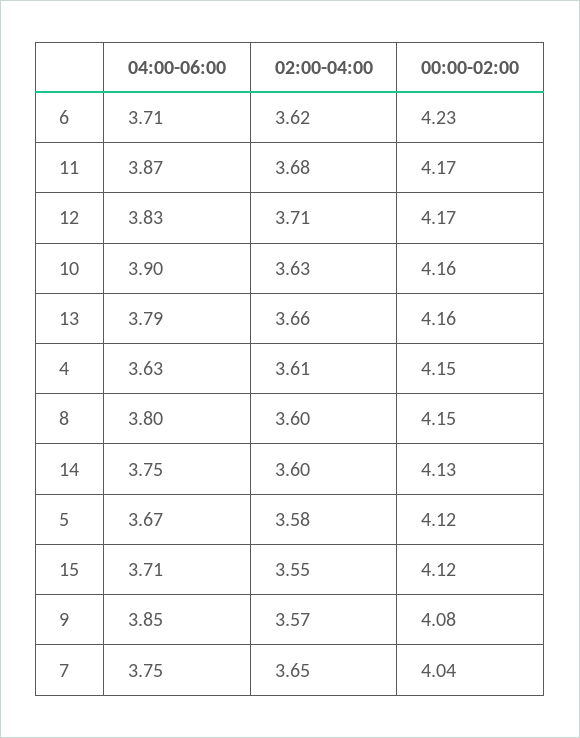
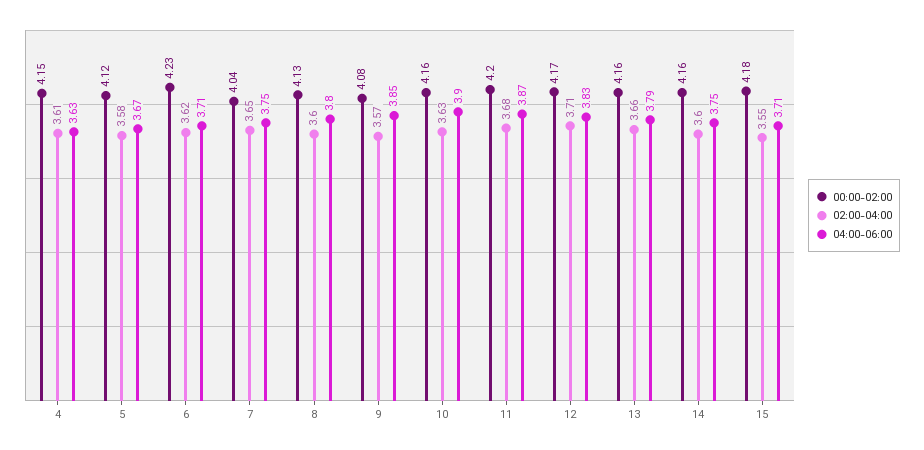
  {
    "04:00-06:00": {
      "6": 3.71,
      "11": 3.87,
      "12": 3.83,
      "10": 3.9,
      "13": 3.79,
      "4": 3.63,
      "8": 3.8,
      "14": 3.75,
      "5": 3.67,
      "15": 3.71,
      "9": 3.85,
      "7": 3.75
    },
    "02:00-04:00": {
      "6": 3.62,
      "11": 3.68,
      "12": 3.71,
      "10": 3.63,
      "13": 3.66,
      "4": 3.61,
      "8": 3.6,
      "14": 3.6,
      "5": 3.58,
      "15": 3.55,
      "9": 3.57,
      "7": 3.65
    },
    "00:00-02:00": {
      "6": 4.23,
-     "11": 4.17,
+     "11": 4.2,
      "12": 4.17,
      "10": 4.16,
      "13": 4.16,
      "4": 4.15,
-     "8": 4.15,
+     "8": 4.13,
-     "14": 4.13,
+     "14": 4.16,
      "5": 4.12,
-     "15": 4.12,
+     "15": 4.18,
      "9": 4.08,
      "7": 4.04
    }
  }

